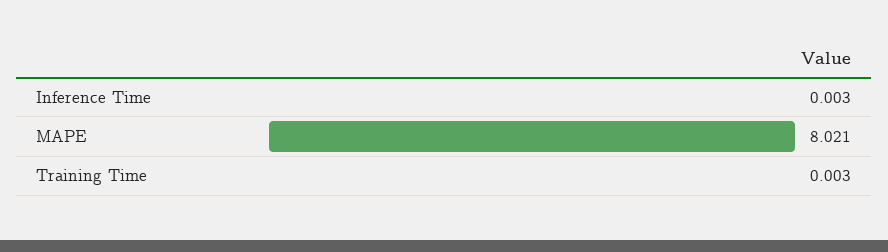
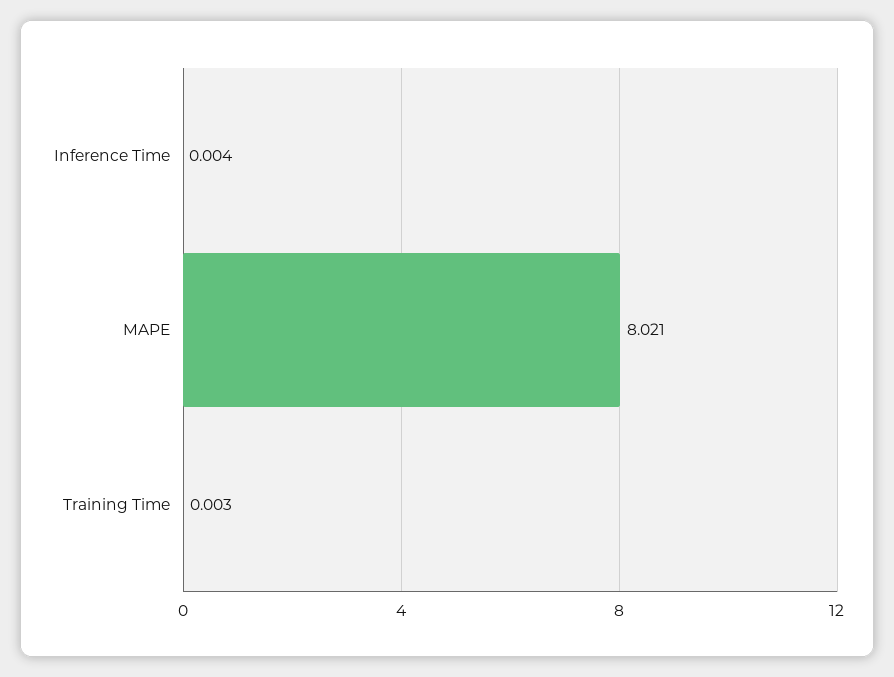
  {
-   "Inference Time": 0.003,
+   "Inference Time": 0.004,
    "MAPE": 8.021,
    "Training Time": 0.003
  }

